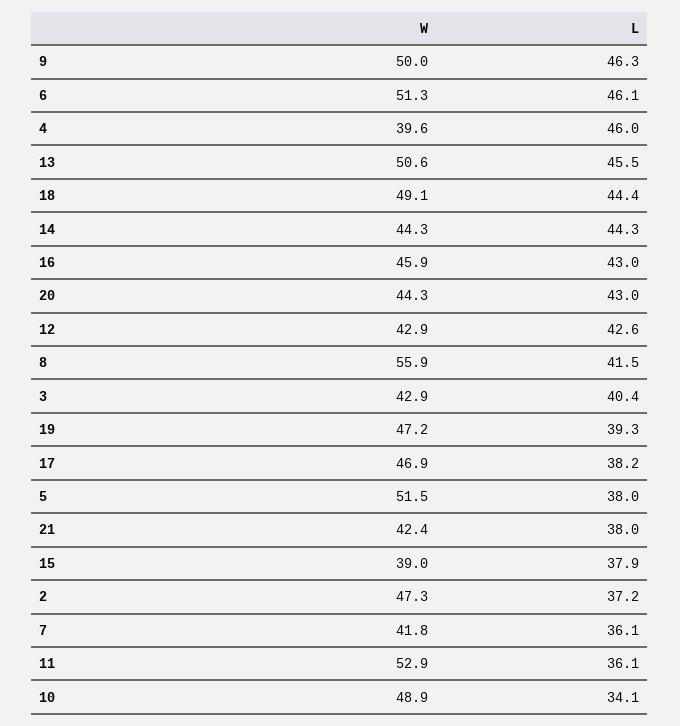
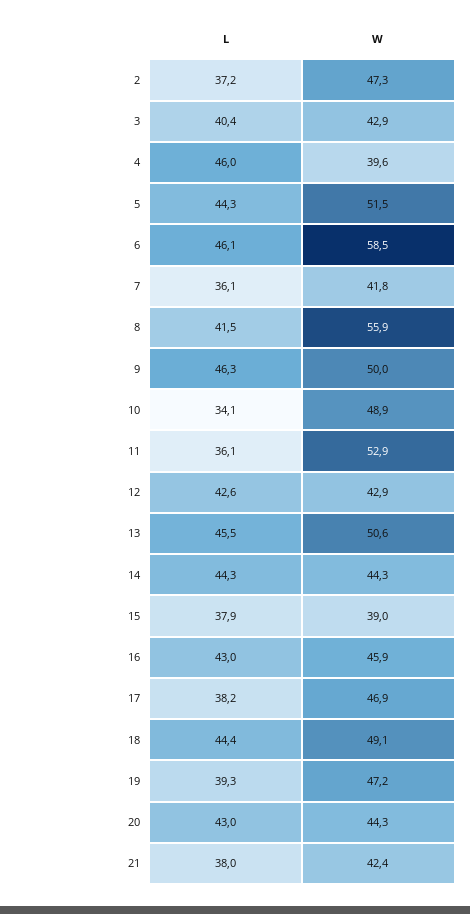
  {
    "W": {
      "9": 50,
-     "6": 51.3,
+     "6": 58.5,
      "4": 39.6,
      "13": 50.6,
      "18": 49.1,
      "14": 44.3,
      "16": 45.9,
      "20": 44.3,
      "12": 42.9,
      "8": 55.9,
      "3": 42.9,
      "19": 47.2,
      "17": 46.9,
      "5": 51.5,
      "21": 42.4,
      "15": 39,
      "2": 47.3,
      "7": 41.8,
      "11": 52.9,
      "10": 48.9
    },
    "L": {
      "9": 46.3,
      "6": 46.1,
      "4": 46,
      "13": 45.5,
      "18": 44.4,
      "14": 44.3,
      "16": 43,
      "20": 43,
      "12": 42.6,
      "8": 41.5,
      "3": 40.4,
      "19": 39.3,
      "17": 38.2,
-     "5": 38,
+     "5": 44.3,
      "21": 38,
      "15": 37.9,
      "2": 37.2,
      "7": 36.1,
      "11": 36.1,
      "10": 34.1
    }
  }

